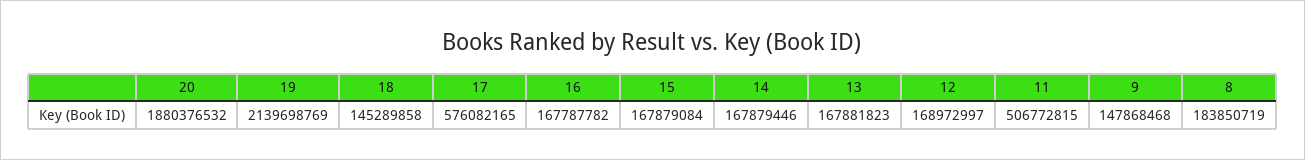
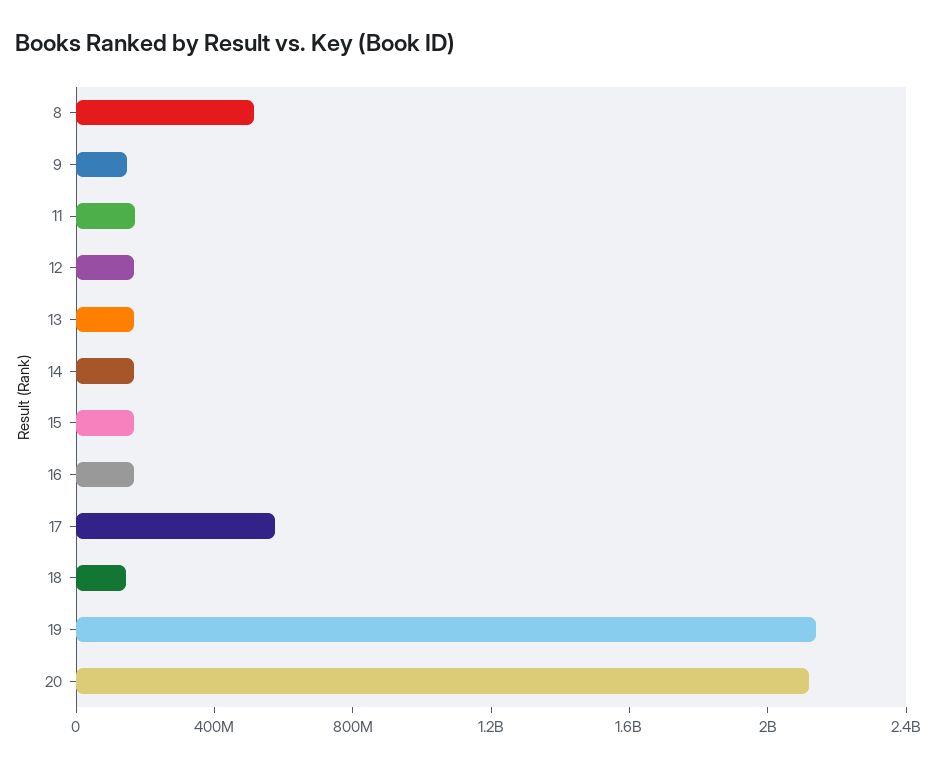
  {
-   "20": 1880376532,
+   "20": 2100000000,
    "19": 2139698769,
    "18": 145289858,
    "17": 576082165,
    "16": 167787782,
    "15": 167879084,
    "14": 167879446,
    "13": 167881823,
    "12": 168972997,
-   "11": 506772815,
+   "11": 200000000,
    "9": 147868468,
-   "8": 183850719
+   "8": 500000000
  }

